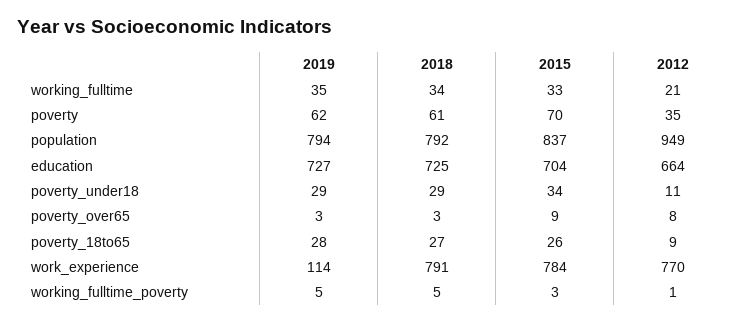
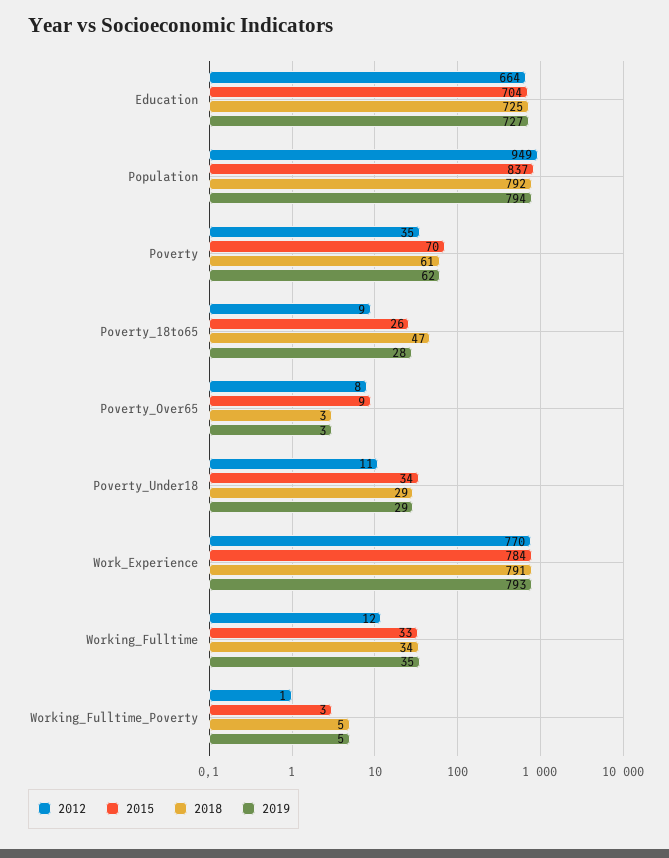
  {
    "2019": {
      "working_fulltime": 35,
      "poverty": 62,
      "population": 794,
      "education": 727,
      "poverty_under18": 29,
      "poverty_over65": 3,
      "poverty_18to65": 28,
-     "work_experience": 114,
+     "work_experience": 793,
      "working_fulltime_poverty": 5
    },
    "2018": {
      "working_fulltime": 34,
      "poverty": 61,
      "population": 792,
      "education": 725,
      "poverty_under18": 29,
      "poverty_over65": 3,
-     "poverty_18to65": 27,
+     "poverty_18to65": 47,
      "work_experience": 791,
      "working_fulltime_poverty": 5
    },
    "2015": {
      "working_fulltime": 33,
      "poverty": 70,
      "population": 837,
      "education": 704,
      "poverty_under18": 34,
      "poverty_over65": 9,
      "poverty_18to65": 26,
      "work_experience": 784,
      "working_fulltime_poverty": 3
    },
    "2012": {
-     "working_fulltime": 21,
+     "working_fulltime": 12,
      "poverty": 35,
      "population": 949,
      "education": 664,
      "poverty_under18": 11,
      "poverty_over65": 8,
      "poverty_18to65": 9,
      "work_experience": 770,
      "working_fulltime_poverty": 1
    }
  }

